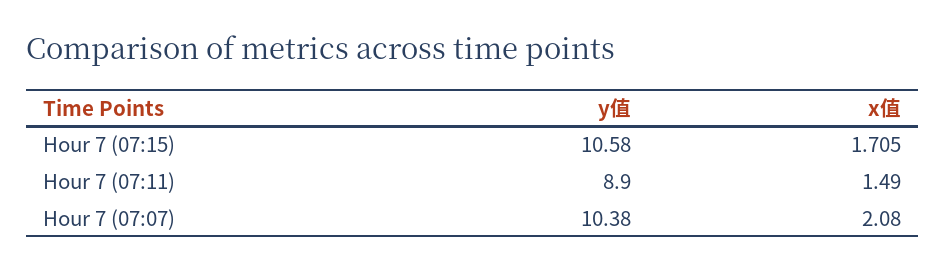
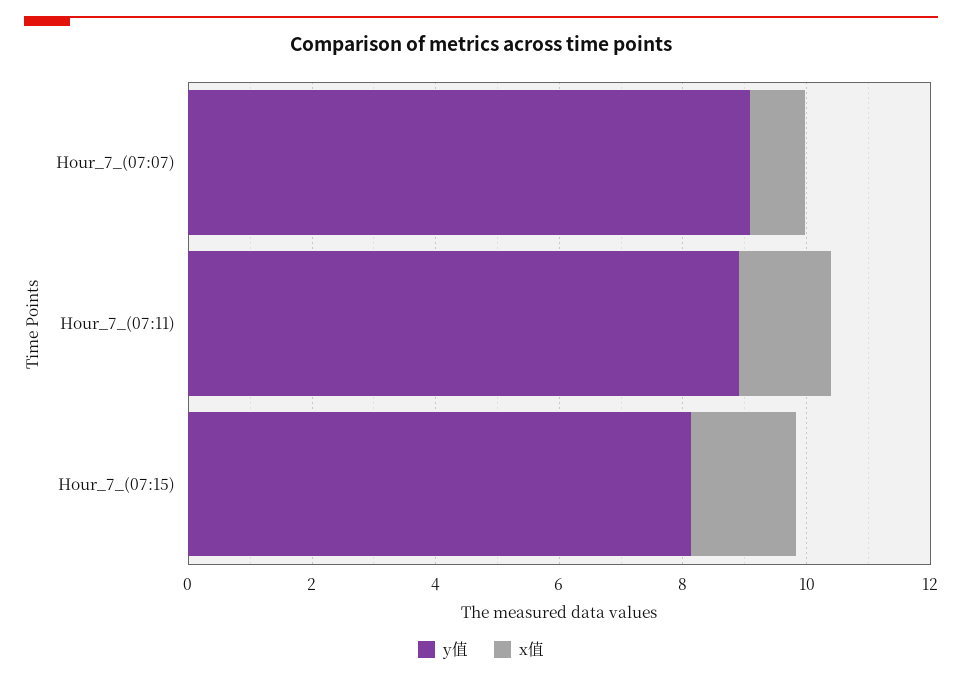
  {
    "y值": {
-     "Hour 7 (07:15)": 10.58,
+     "Hour 7 (07:15)": 8,
      "Hour 7 (07:11)": 8.9,
-     "Hour 7 (07:07)": 10.38
+     "Hour 7 (07:07)": 9
    },
    "x值": {
      "Hour 7 (07:15)": 1.705,
      "Hour 7 (07:11)": 1.49,
-     "Hour 7 (07:07)": 2.08
+     "Hour 7 (07:07)": 1
    }
  }

